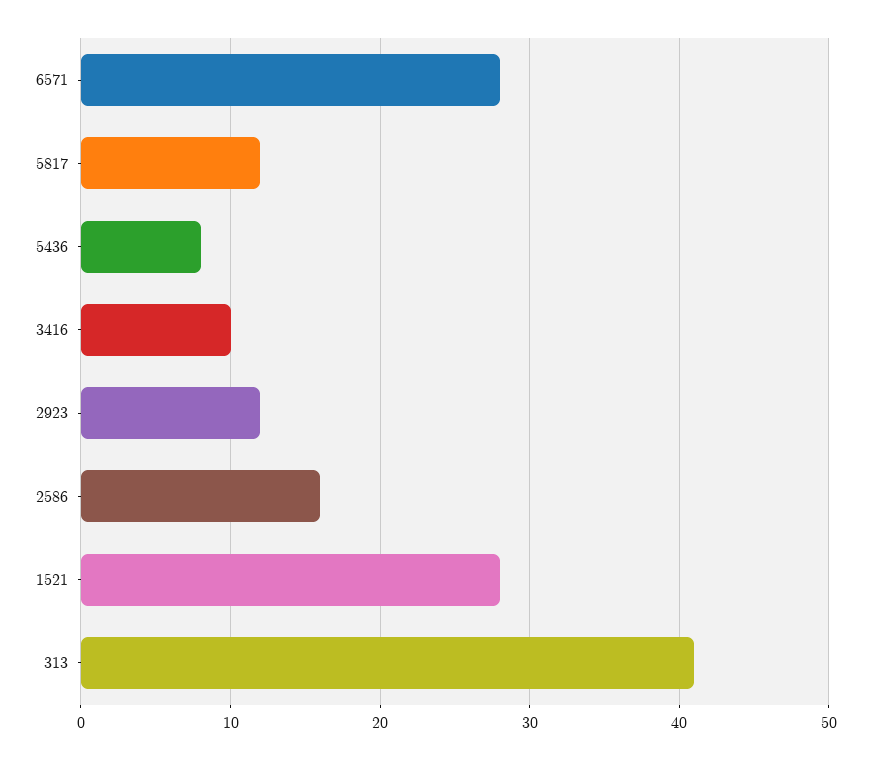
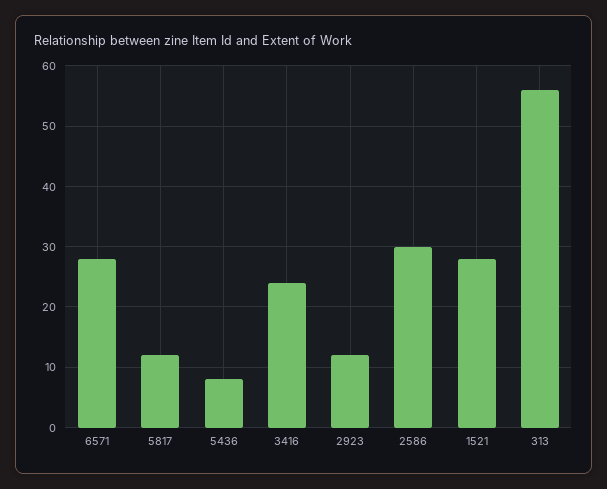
  {
    "6571": 28,
    "5817": 12,
    "5436": 8,
-   "3416": 10,
+   "3416": 24,
    "2923": 12,
-   "2586": 16,
+   "2586": 30,
    "1521": 28,
-   "313": 41
+   "313": 56
  }

